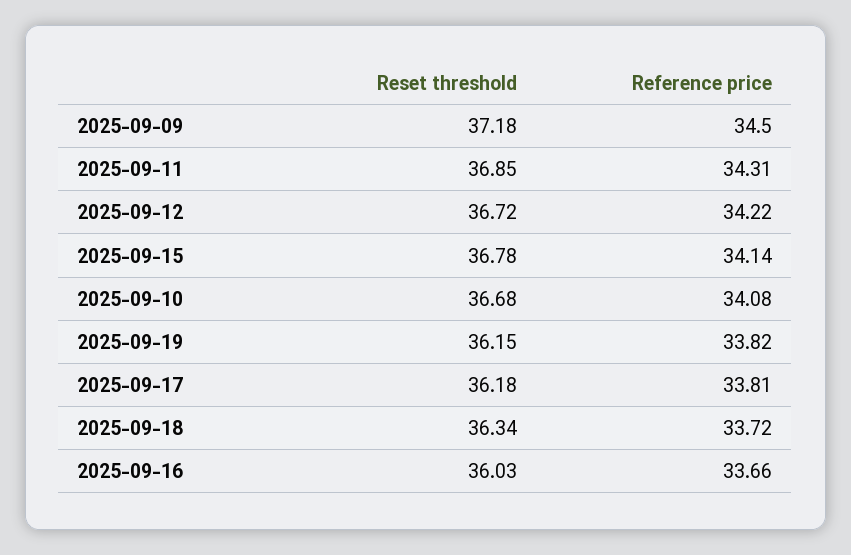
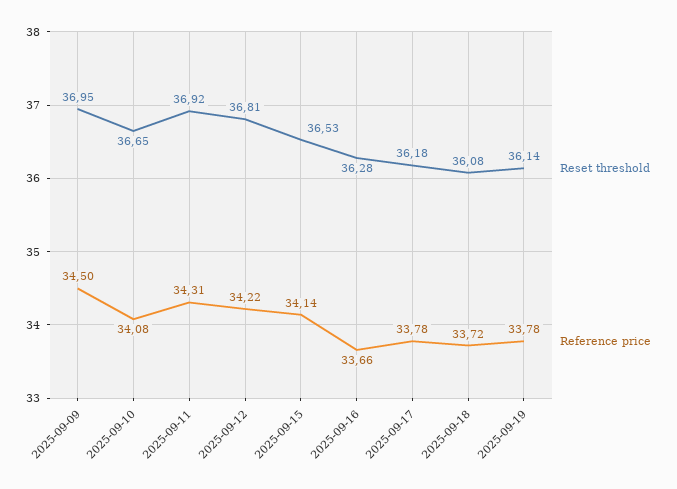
  {
    "Reset threshold": {
-     "2025-09-09": 37.18,
+     "2025-09-09": 36.95,
-     "2025-09-11": 36.85,
+     "2025-09-11": 36.92,
-     "2025-09-12": 36.72,
+     "2025-09-12": 36.81,
-     "2025-09-15": 36.78,
+     "2025-09-15": 36.53,
-     "2025-09-10": 36.68,
+     "2025-09-10": 36.65,
-     "2025-09-19": 36.15,
+     "2025-09-19": 36.14,
      "2025-09-17": 36.18,
-     "2025-09-18": 36.34,
+     "2025-09-18": 36.08,
-     "2025-09-16": 36.03
+     "2025-09-16": 36.28
    },
    "Reference price": {
      "2025-09-09": 34.5,
      "2025-09-11": 34.31,
      "2025-09-12": 34.22,
      "2025-09-15": 34.14,
      "2025-09-10": 34.08,
-     "2025-09-19": 33.82,
+     "2025-09-19": 33.78,
-     "2025-09-17": 33.81,
+     "2025-09-17": 33.78,
      "2025-09-18": 33.72,
      "2025-09-16": 33.66
    }
  }

